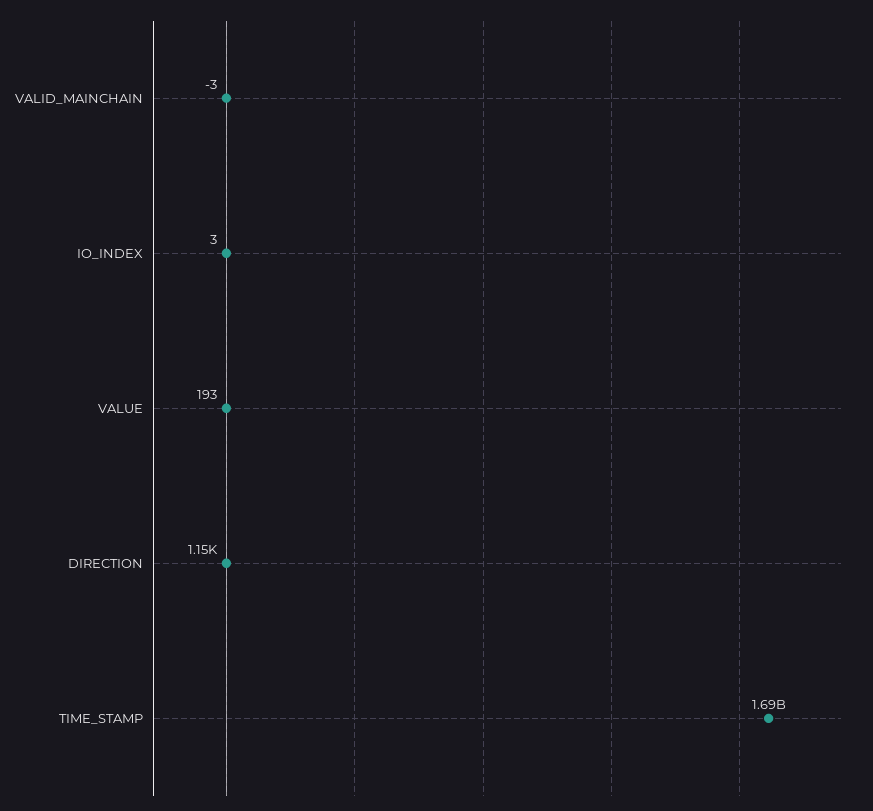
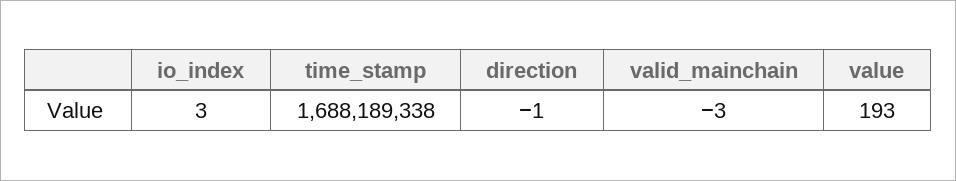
  {
    "VALID_MAINCHAIN": -3,
    "IO_INDEX": 3,
    "VALUE": 193,
-   "DIRECTION": 1150,
+   "DIRECTION": -1,
    "TIME_STAMP": 1688189338
  }

